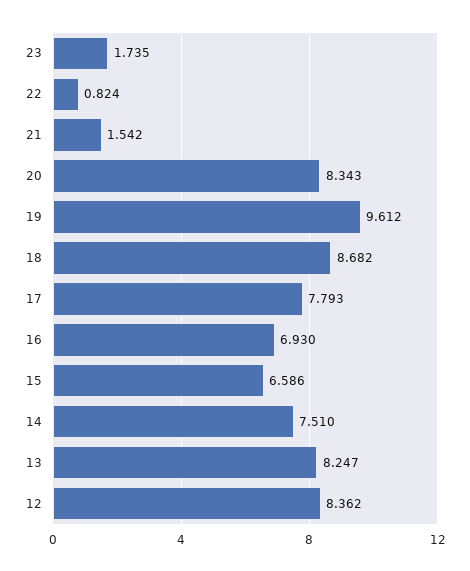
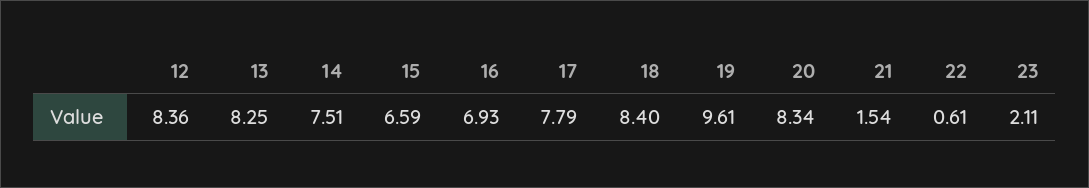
  {
-   "23": 1.735,
+   "23": 2.11,
-   "22": 0.824,
+   "22": 0.61,
    "21": 1.542,
    "20": 8.343,
    "19": 9.612,
-   "18": 8.682,
+   "18": 8.4,
    "17": 7.793,
    "16": 6.93,
    "15": 6.586,
    "14": 7.51,
    "13": 8.247,
    "12": 8.362
  }

